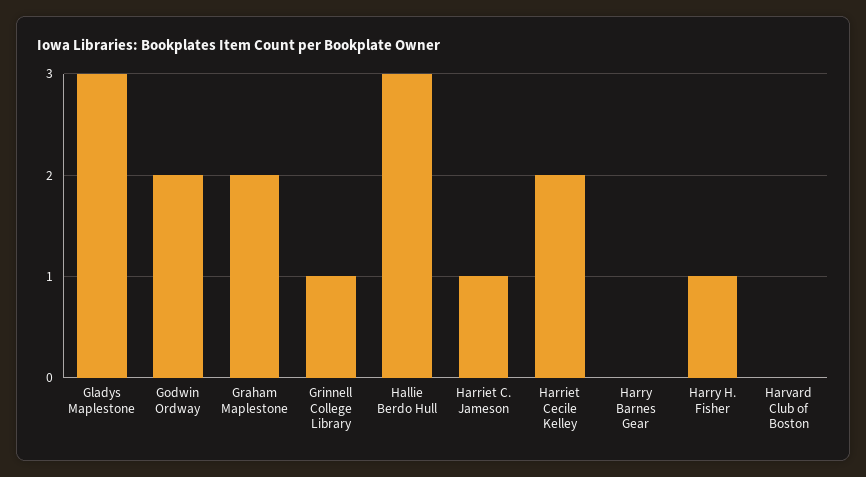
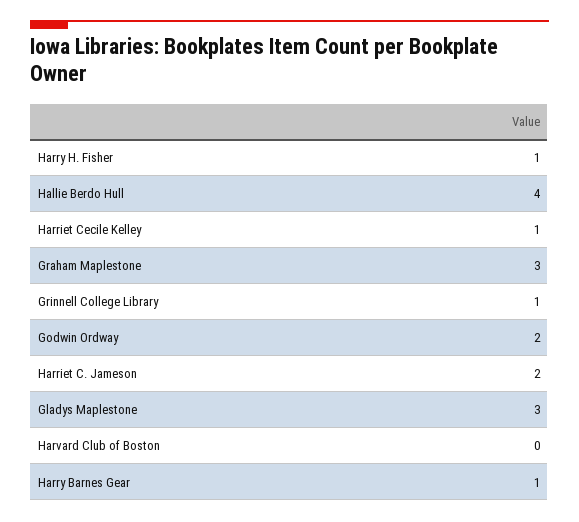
  {
    "Gladys Maplestone": 3,
    "Godwin Ordway": 2,
-   "Graham Maplestone": 2,
+   "Graham Maplestone": 3,
    "Grinnell College Library": 1,
-   "Hallie Berdo Hull": 3,
+   "Hallie Berdo Hull": 4,
-   "Harriet C. Jameson": 1,
+   "Harriet C. Jameson": 2,
-   "Harriet Cecile Kelley": 2,
+   "Harriet Cecile Kelley": 1,
-   "Harry Barnes Gear": 0,
+   "Harry Barnes Gear": 1,
    "Harry H. Fisher": 1,
    "Harvard Club of Boston": 0
  }

